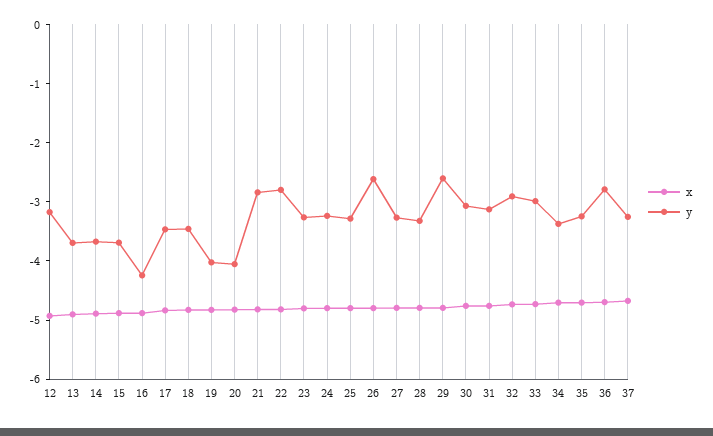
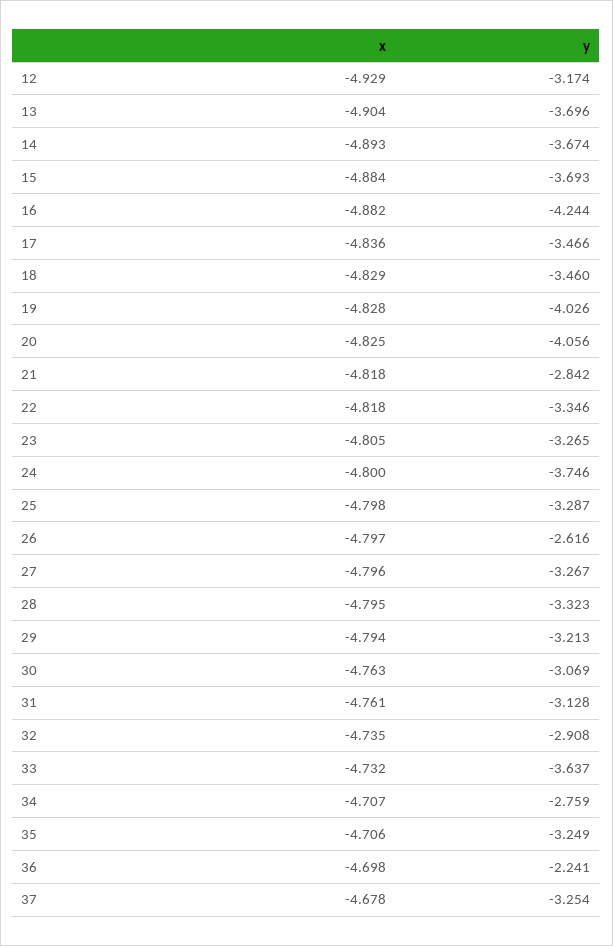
  {
    "x": {
      "12": -4.929,
      "13": -4.904,
      "14": -4.893,
      "15": -4.884,
      "16": -4.882,
      "17": -4.836,
      "18": -4.829,
      "19": -4.828,
      "20": -4.825,
      "21": -4.818,
      "22": -4.818,
      "23": -4.805,
      "24": -4.8,
      "25": -4.798,
      "26": -4.797,
      "27": -4.796,
      "28": -4.795,
      "29": -4.794,
      "30": -4.763,
      "31": -4.761,
      "32": -4.735,
      "33": -4.732,
      "34": -4.707,
      "35": -4.706,
      "36": -4.698,
      "37": -4.678
    },
    "y": {
      "12": -3.174,
      "13": -3.696,
      "14": -3.674,
      "15": -3.693,
      "16": -4.244,
      "17": -3.466,
      "18": -3.46,
      "19": -4.026,
      "20": -4.056,
      "21": -2.842,
-     "22": -2.8,
+     "22": -3.346,
      "23": -3.265,
-     "24": -3.2,
+     "24": -3.746,
      "25": -3.287,
      "26": -2.616,
      "27": -3.267,
      "28": -3.323,
-     "29": -2.6,
+     "29": -3.213,
      "30": -3.069,
      "31": -3.128,
      "32": -2.908,
-     "33": -3,
+     "33": -3.637,
-     "34": -3.4,
+     "34": -2.759,
      "35": -3.249,
-     "36": -2.8,
+     "36": -2.241,
      "37": -3.254
    }
  }

